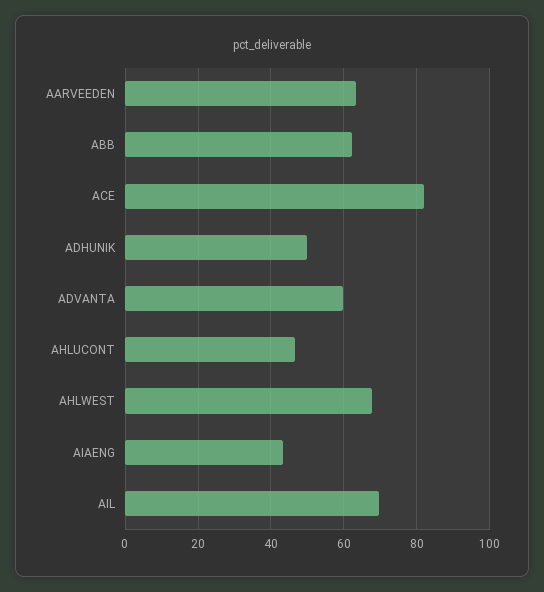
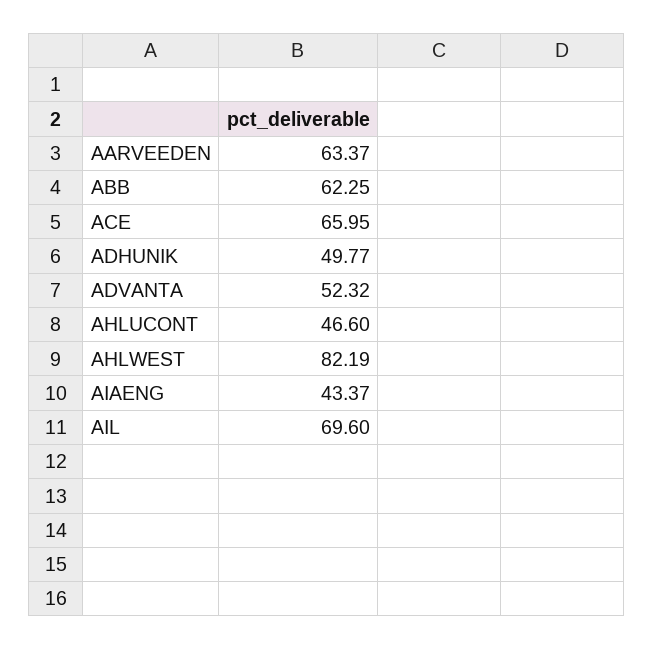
  {
    "AARVEEDEN": 63.37,
    "ABB": 62.25,
-   "ACE": 82,
+   "ACE": 65.95,
    "ADHUNIK": 49.77,
-   "ADVANTA": 60,
+   "ADVANTA": 52.32,
    "AHLUCONT": 46.6,
-   "AHLWEST": 68,
+   "AHLWEST": 82.19,
    "AIAENG": 43.37,
    "AIL": 69.6
  }

